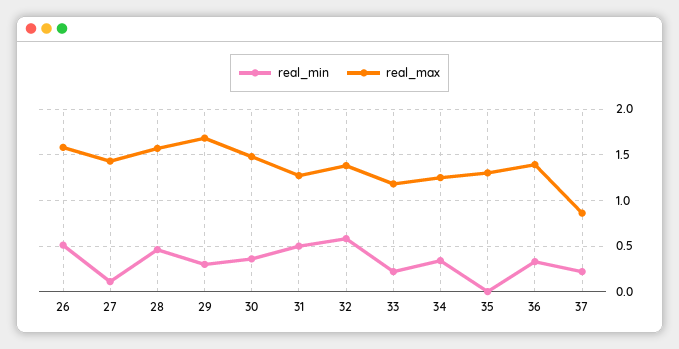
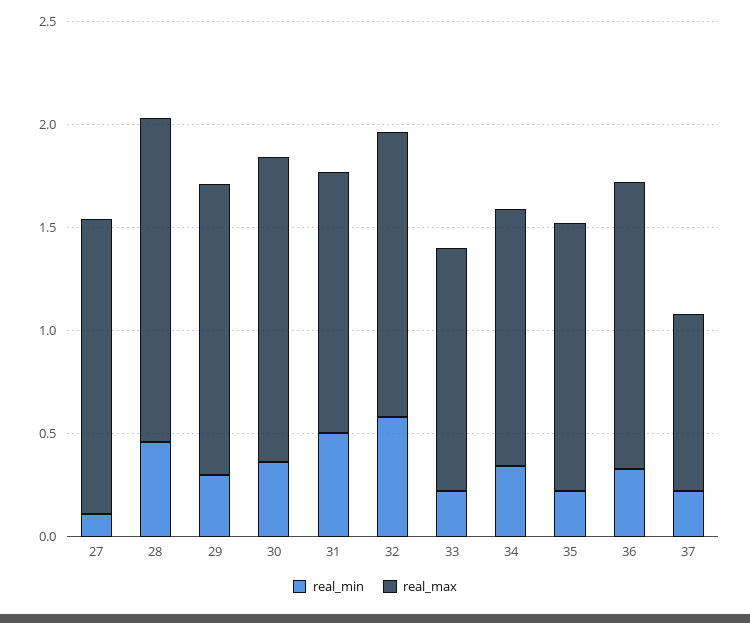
  {
    "real_min": {
-     "26": 0.5,
      "27": 0.1,
      "28": 0.5,
      "29": 0.3,
      "30": 0.4,
      "31": 0.5,
      "32": 0.6,
      "33": 0.2,
      "34": 0.3,
-     "35": 0,
+     "35": 0.2,
      "36": 0.3,
      "37": 0.2
    },
    "real_max": {
-     "26": 1.6,
      "27": 1.4,
      "28": 1.6,
-     "29": 1.7,
+     "29": 1.4,
      "30": 1.5,
      "31": 1.3,
      "32": 1.4,
      "33": 1.2,
      "34": 1.3,
      "35": 1.3,
      "36": 1.4,
      "37": 0.9
    }
  }

